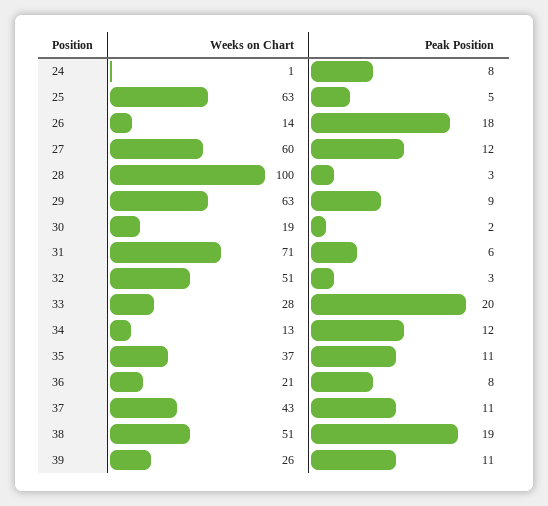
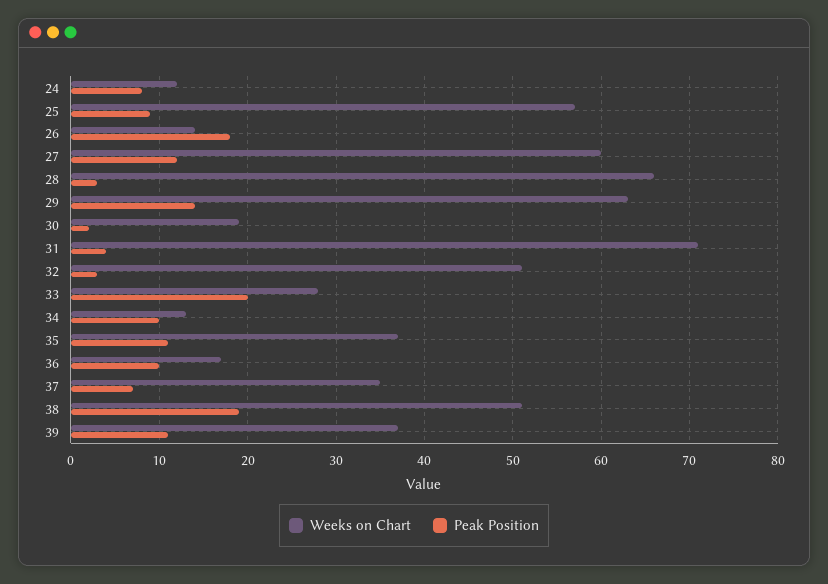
  {
    "Weeks on Chart": {
-     "24": 1,
+     "24": 12,
-     "25": 63,
+     "25": 57,
      "26": 14,
      "27": 60,
-     "28": 100,
+     "28": 66,
      "29": 63,
      "30": 19,
      "31": 71,
      "32": 51,
      "33": 28,
      "34": 13,
      "35": 37,
-     "36": 21,
+     "36": 17,
-     "37": 43,
+     "37": 35,
      "38": 51,
-     "39": 26
+     "39": 37
    },
    "Peak Position": {
      "24": 8,
-     "25": 5,
+     "25": 9,
      "26": 18,
      "27": 12,
      "28": 3,
-     "29": 9,
+     "29": 14,
      "30": 2,
-     "31": 6,
+     "31": 4,
      "32": 3,
      "33": 20,
-     "34": 12,
+     "34": 10,
      "35": 11,
-     "36": 8,
+     "36": 10,
-     "37": 11,
+     "37": 7,
      "38": 19,
      "39": 11
    }
  }

